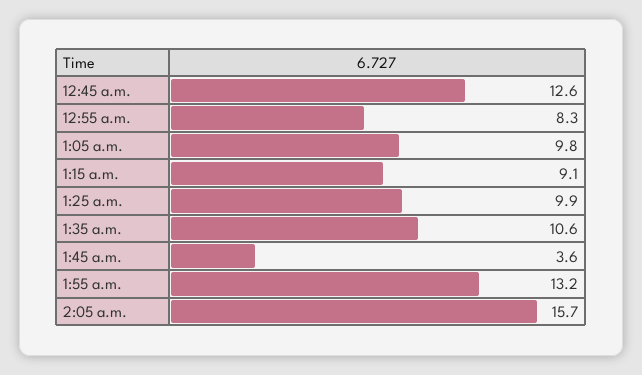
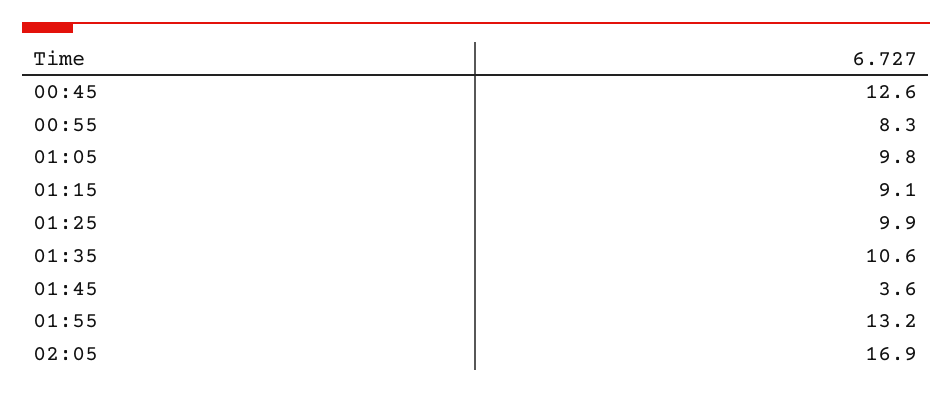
  {
    "12:45 a.m.": 12.6,
    "12:55 a.m.": 8.3,
    "1:05 a.m.": 9.8,
    "1:15 a.m.": 9.1,
    "1:25 a.m.": 9.9,
    "1:35 a.m.": 10.6,
    "1:45 a.m.": 3.6,
    "1:55 a.m.": 13.2,
-   "2:05 a.m.": 15.7
+   "2:05 a.m.": 16.9
  }

